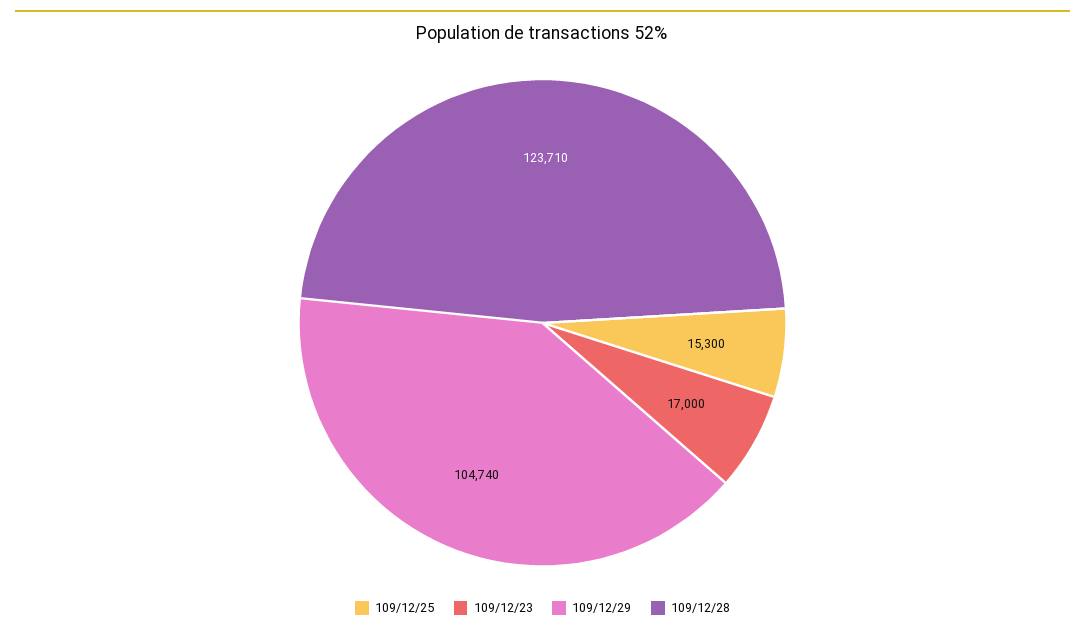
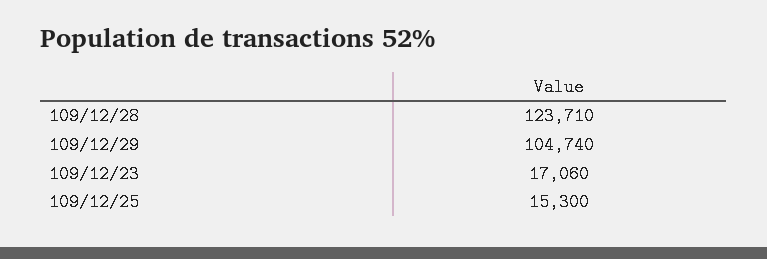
  {
    "109/12/25": 15300,
-   "109/12/23": 17000,
+   "109/12/23": 17060,
    "109/12/29": 104740,
    "109/12/28": 123710
  }

